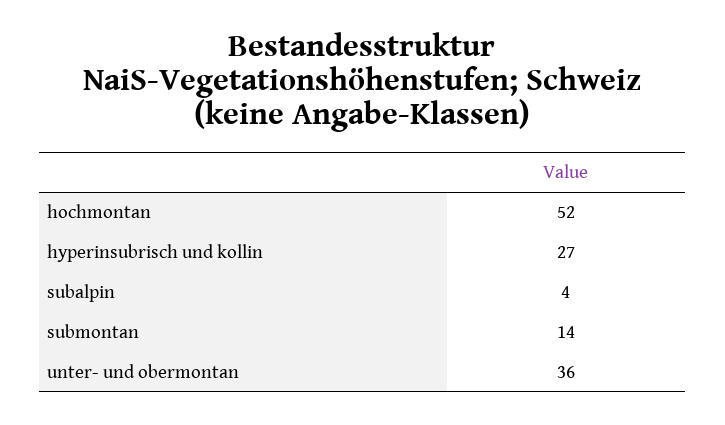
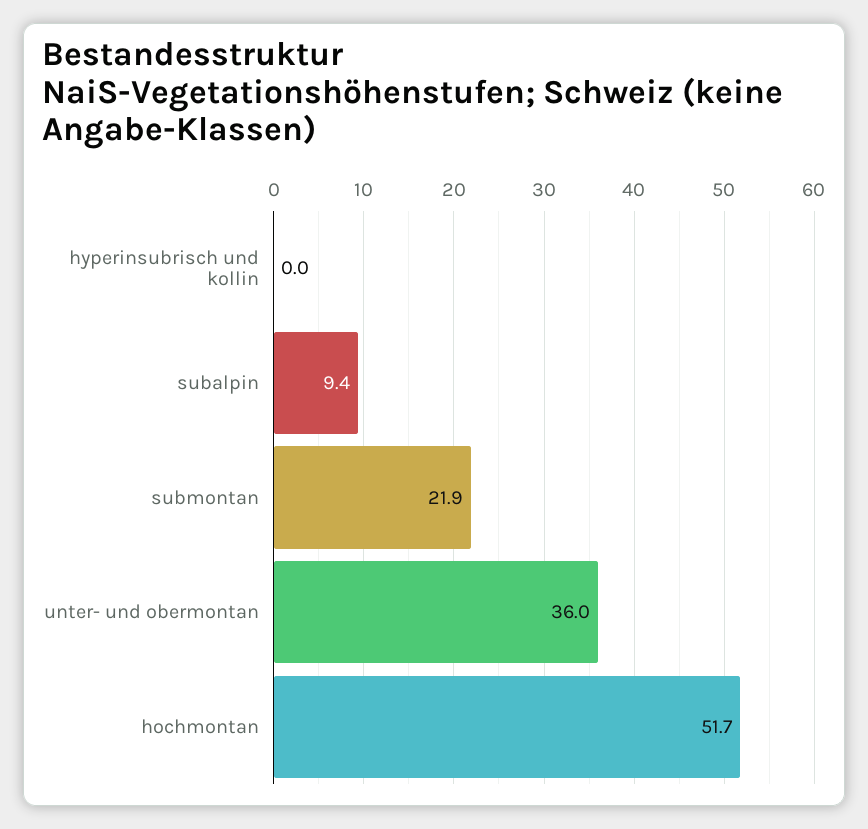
  {
    "hochmontan": 51.7,
-   "hyperinsubrisch und kollin": 27,
+   "hyperinsubrisch und kollin": 0,
-   "subalpin": 4,
+   "subalpin": 9.4,
-   "submontan": 14,
+   "submontan": 21.9,
    "unter- und obermontan": 36
  }

